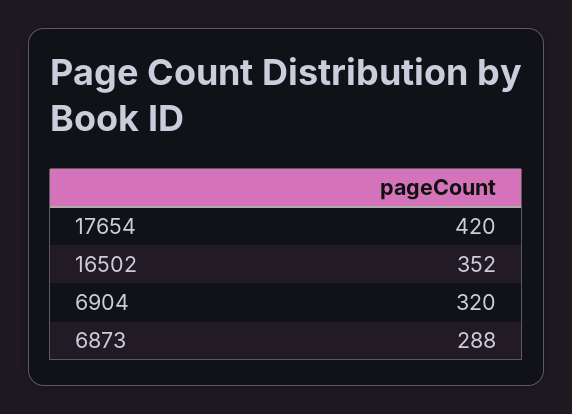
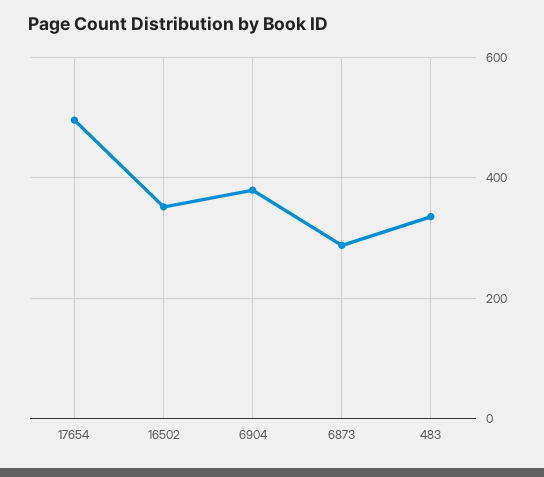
  {
-   "17654": 420,
+   "17654": 500,
    "16502": 352,
-   "6904": 320,
+   "6904": 380,
-   "6873": 288
+   "6873": 288,
+   "483": 340
  }

